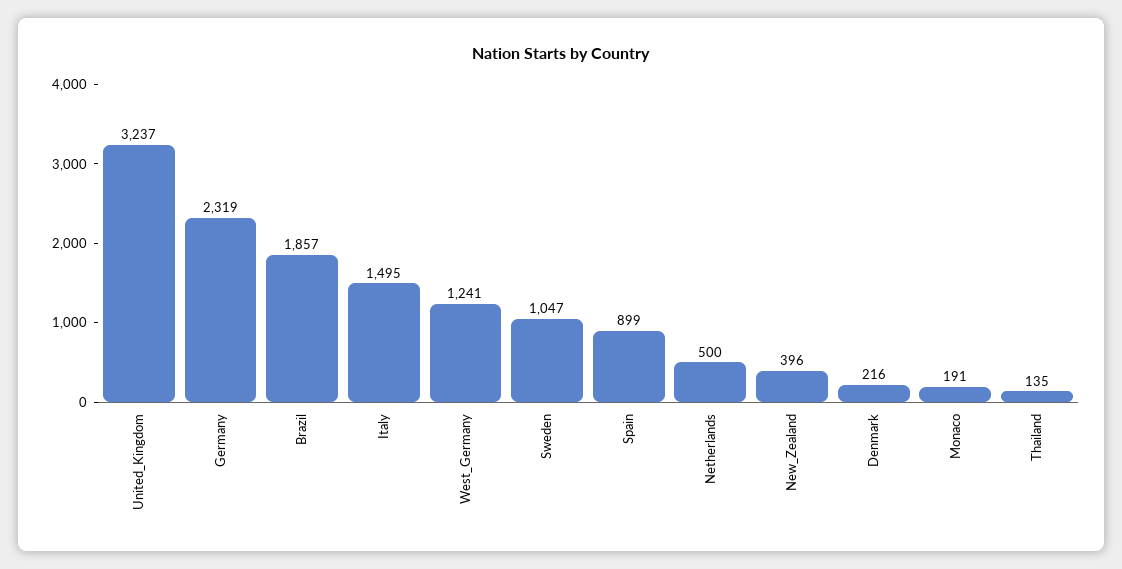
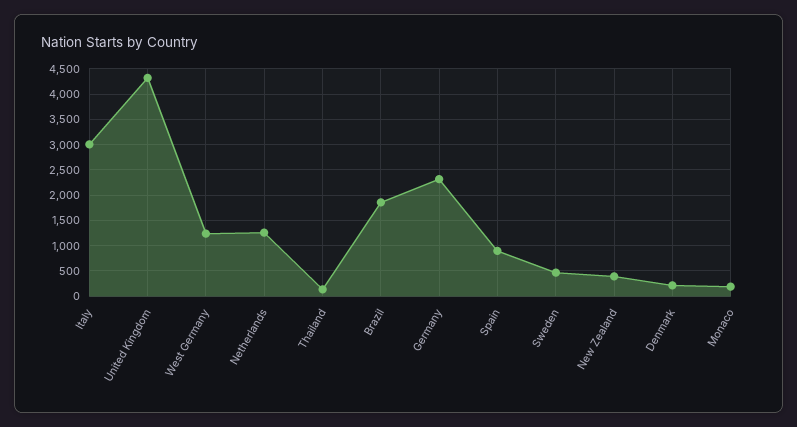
  {
-   "United_Kingdom": 3237,
+   "United_Kingdom": 4250,
    "Germany": 2319,
    "Brazil": 1857,
-   "Italy": 1495,
+   "Italy": 3000,
    "West_Germany": 1241,
-   "Sweden": 1047,
+   "Sweden": 500,
    "Spain": 899,
-   "Netherlands": 500,
+   "Netherlands": 1250,
    "New_Zealand": 396,
    "Denmark": 216,
    "Monaco": 191,
    "Thailand": 135
  }

